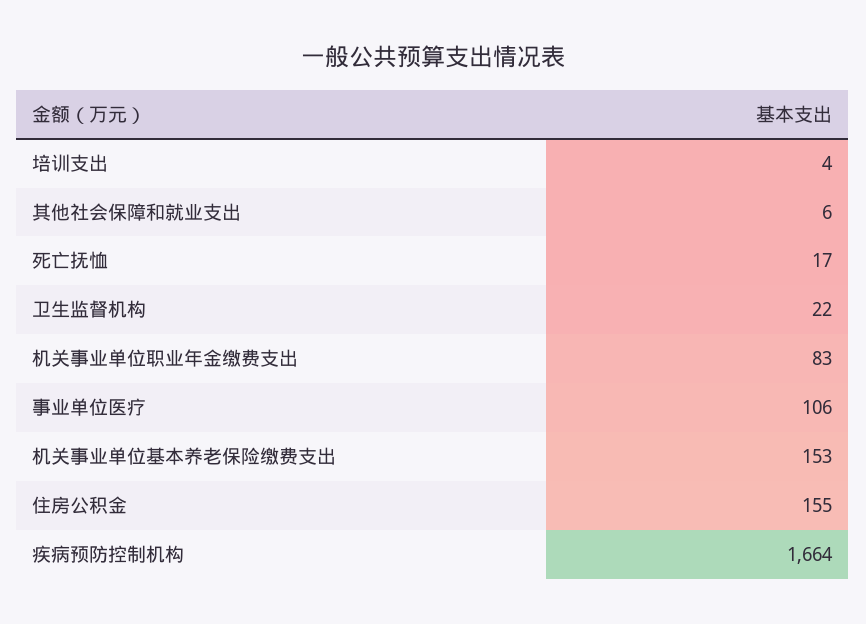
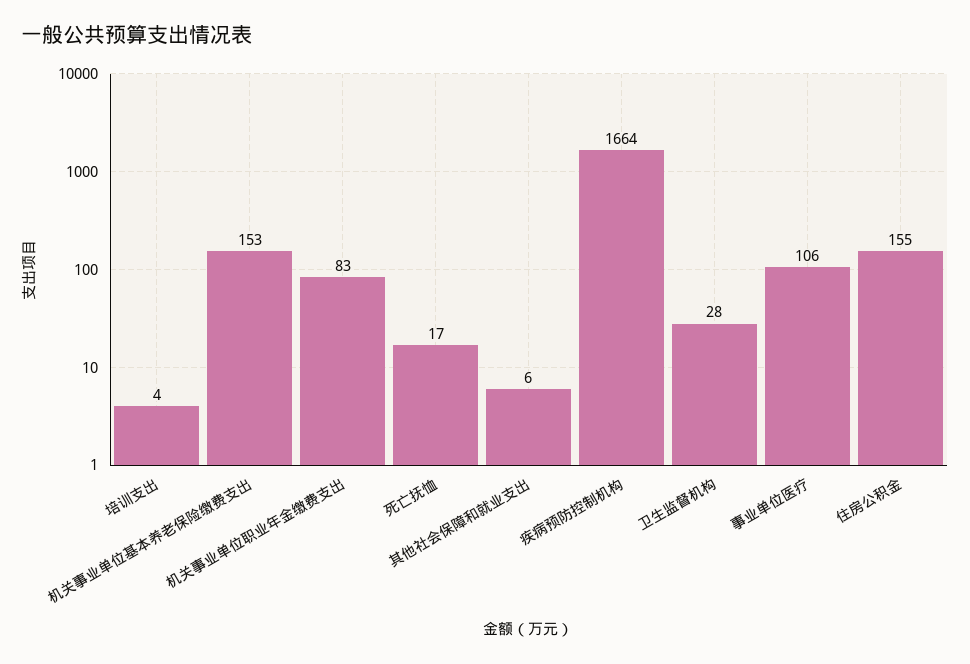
  {
    "培训支出": 4,
    "其他社会保障和就业支出": 6,
    "死亡抚恤": 17,
-   "卫生监督机构": 22,
+   "卫生监督机构": 28,
    "机关事业单位职业年金缴费支出": 83,
    "事业单位医疗": 106,
    "机关事业单位基本养老保险缴费支出": 153,
    "住房公积金": 155,
    "疾病预防控制机构": 1664
  }

